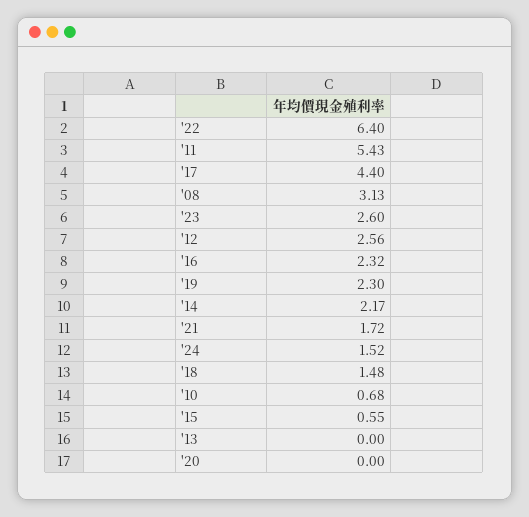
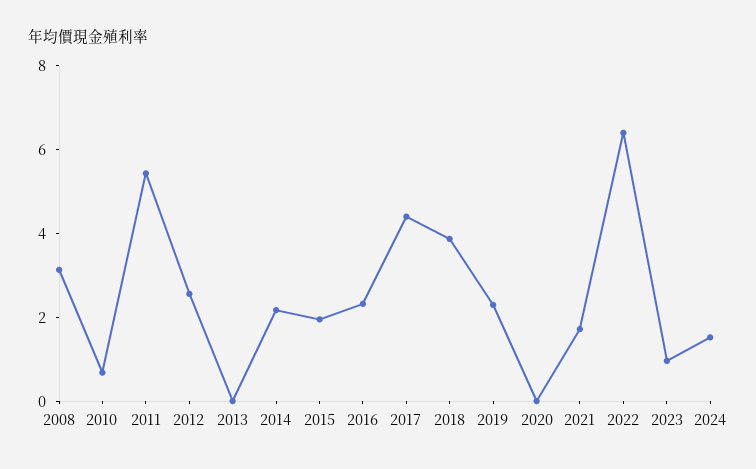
  {
    "'22": 6.4,
    "'11": 5.43,
    "'17": 4.4,
    "'08": 3.13,
-   "'23": 2.6,
+   "'23": 1,
    "'12": 2.56,
    "'16": 2.32,
    "'19": 2.3,
    "'14": 2.17,
    "'21": 1.72,
    "'24": 1.52,
-   "'18": 1.48,
+   "'18": 4,
    "'10": 0.68,
-   "'15": 0.55,
+   "'15": 2,
    "'13": 0,
    "'20": 0
  }

